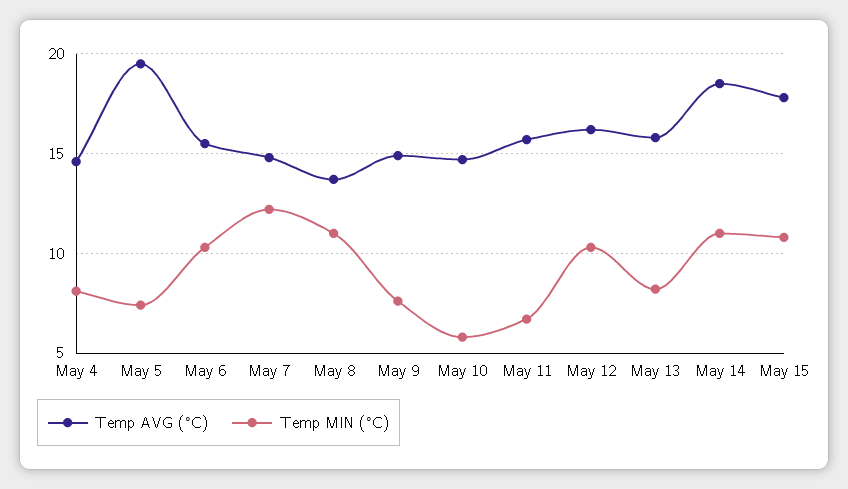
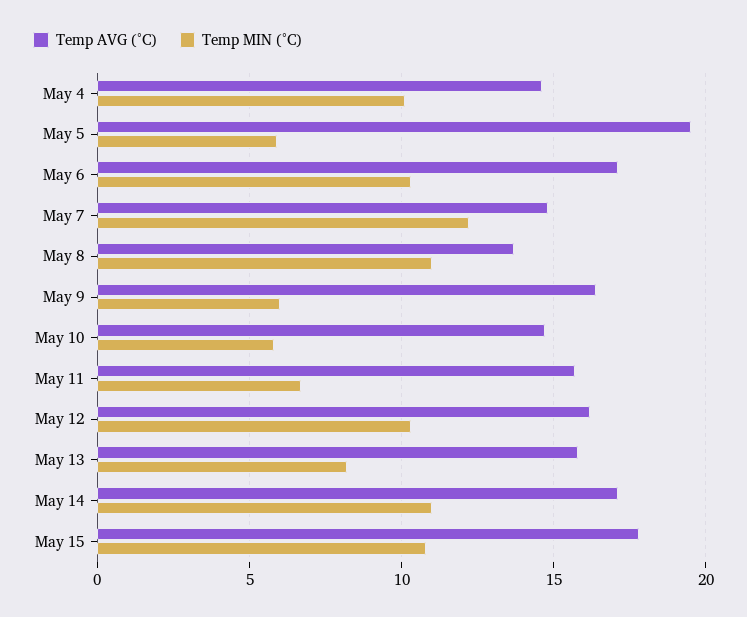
  {
    "Temp AVG (°C)": {
      "May 4": 14.5,
      "May 5": 19.5,
-     "May 6": 15.5,
+     "May 6": 17,
      "May 7": 15,
      "May 8": 13.5,
-     "May 9": 15,
+     "May 9": 16.5,
      "May 10": 14.5,
      "May 11": 15.5,
      "May 12": 16,
      "May 13": 16,
-     "May 14": 18.5,
+     "May 14": 17,
      "May 15": 18
    },
    "Temp MIN (°C)": {
-     "May 4": 8,
+     "May 4": 10,
-     "May 5": 7.5,
+     "May 5": 6,
      "May 6": 10.5,
      "May 7": 12,
      "May 8": 11,
-     "May 9": 7.5,
+     "May 9": 6,
      "May 10": 6,
      "May 11": 6.5,
      "May 12": 10.5,
      "May 13": 8,
      "May 14": 11,
      "May 15": 11
    }
  }

